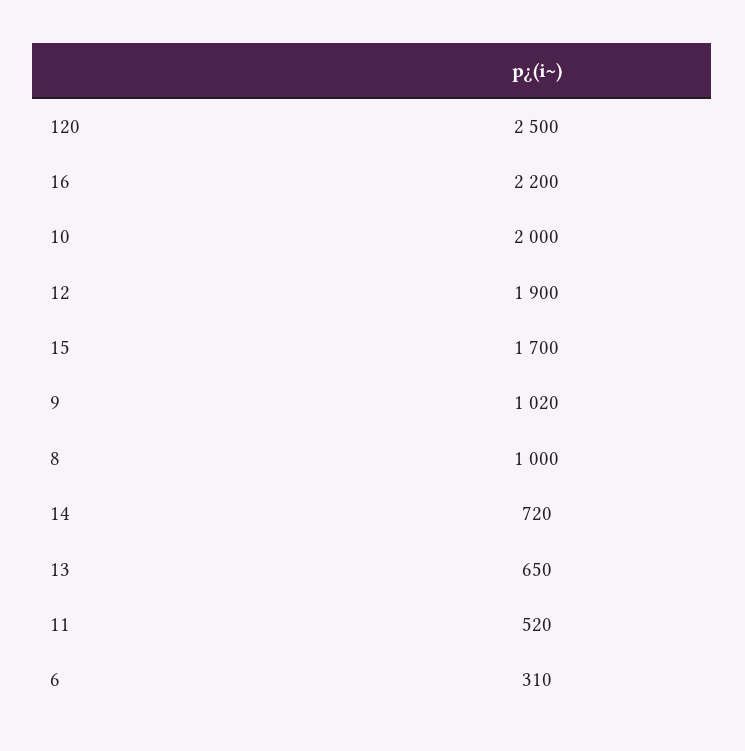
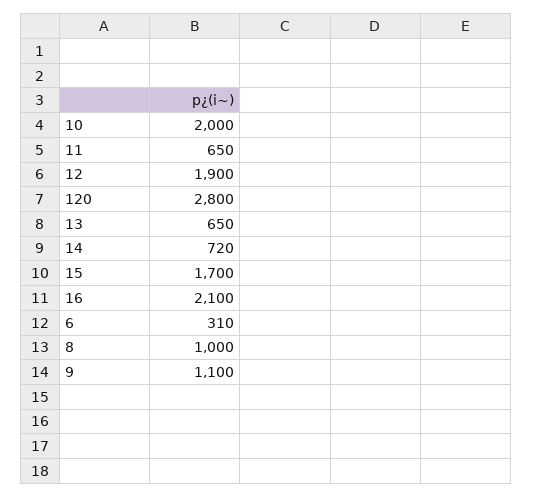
  {
-   "120": 2500,
+   "120": 2800,
-   "16": 2200,
+   "16": 2100,
    "10": 2000,
    "12": 1900,
    "15": 1700,
-   "9": 1020,
+   "9": 1100,
    "8": 1000,
    "14": 720,
    "13": 650,
-   "11": 520,
+   "11": 650,
    "6": 310
  }

